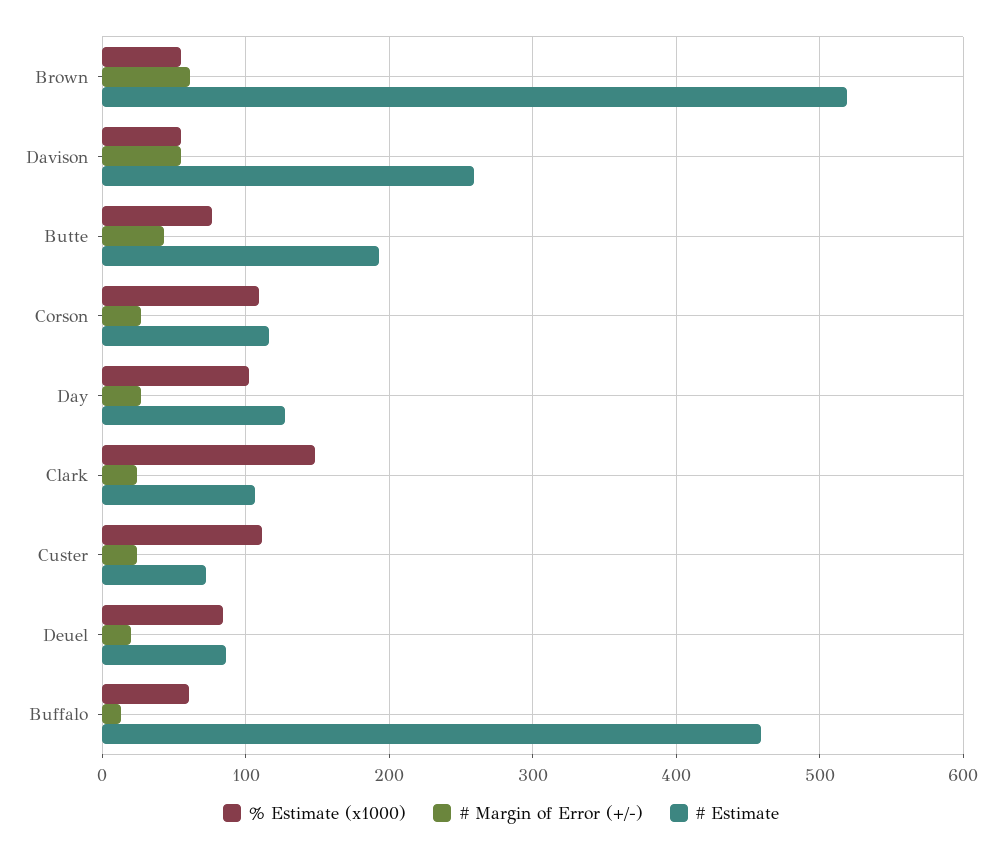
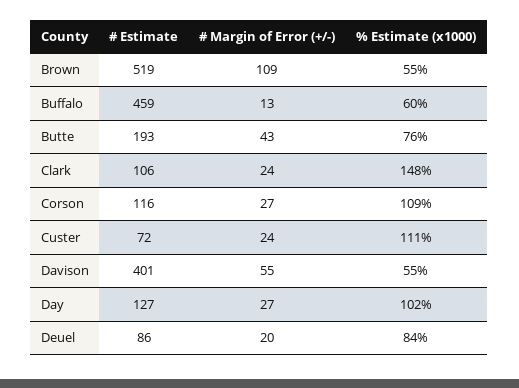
  {
    "% Estimate (x1000)": {
      "Brown": 55,
      "Davison": 55,
      "Butte": 76,
      "Corson": 109,
      "Day": 102,
      "Clark": 148,
      "Custer": 111,
      "Deuel": 84,
      "Buffalo": 60
    },
    "# Margin of Error (+/-)": {
-     "Brown": 60,
+     "Brown": 109,
      "Davison": 55,
      "Butte": 43,
      "Corson": 27,
      "Day": 27,
      "Clark": 24,
      "Custer": 24,
      "Deuel": 20,
      "Buffalo": 13
    },
    "# Estimate": {
      "Brown": 519,
-     "Davison": 260,
+     "Davison": 401,
      "Butte": 193,
      "Corson": 116,
      "Day": 127,
      "Clark": 106,
      "Custer": 72,
      "Deuel": 86,
      "Buffalo": 459
    }
  }

